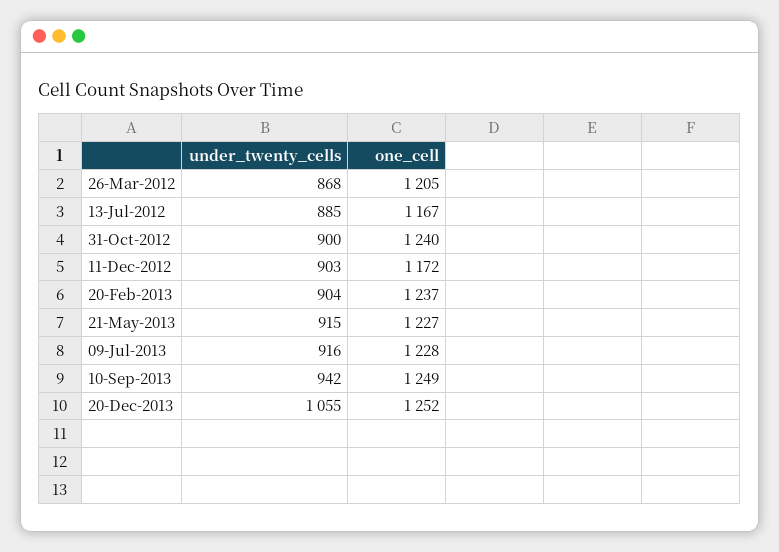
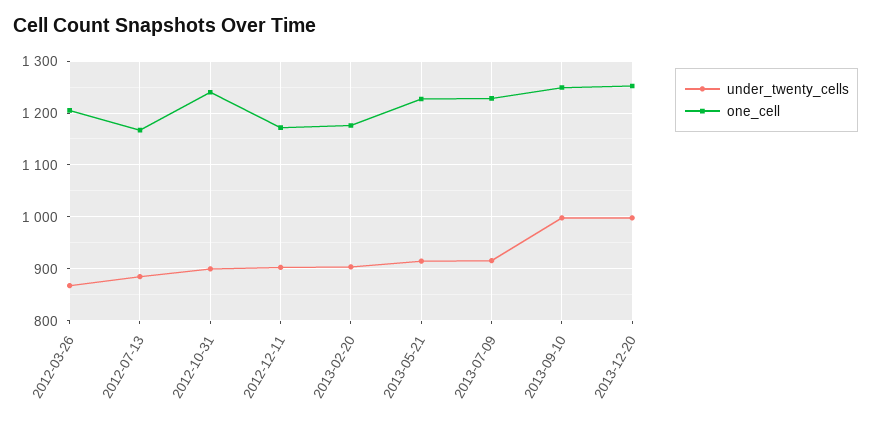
  {
    "under_twenty_cells": {
      "26-Mar-2012": 868,
      "13-Jul-2012": 885,
      "31-Oct-2012": 900,
      "11-Dec-2012": 903,
      "20-Feb-2013": 904,
      "21-May-2013": 915,
      "09-Jul-2013": 916,
-     "10-Sep-2013": 942,
+     "10-Sep-2013": 1000,
-     "20-Dec-2013": 1055
+     "20-Dec-2013": 1000
    },
    "one_cell": {
      "26-Mar-2012": 1205,
      "13-Jul-2012": 1167,
      "31-Oct-2012": 1240,
      "11-Dec-2012": 1172,
-     "20-Feb-2013": 1237,
+     "20-Feb-2013": 1180,
      "21-May-2013": 1227,
      "09-Jul-2013": 1228,
      "10-Sep-2013": 1249,
      "20-Dec-2013": 1252
    }
  }

